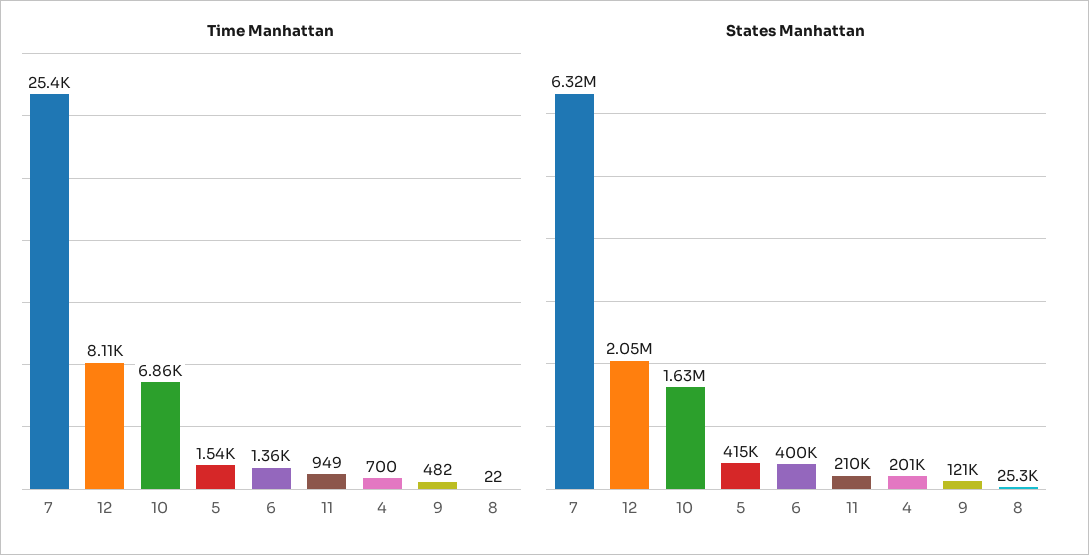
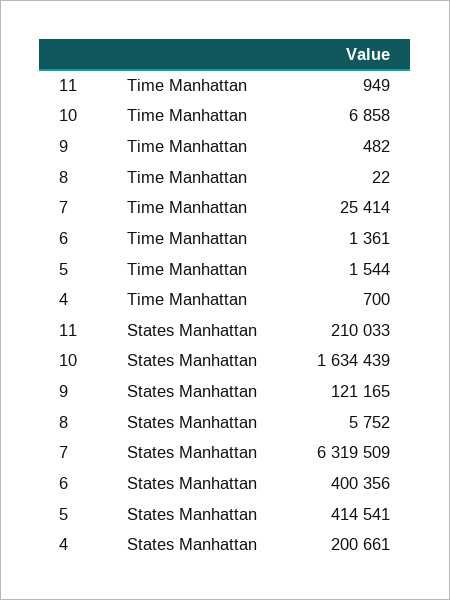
  {
    "Time Manhattan": {
      "7": 25414,
-     "12": 8110,
      "10": 6858,
      "5": 1544,
      "6": 1361,
      "11": 949,
      "4": 700,
      "9": 482,
      "8": 22
    },
    "States Manhattan": {
      "7": 6319509,
-     "12": 2050000,
      "10": 1634439,
      "5": 414541,
      "6": 400356,
      "11": 210033,
      "4": 200661,
      "9": 121165,
-     "8": 25300
+     "8": 5752
    }
  }

